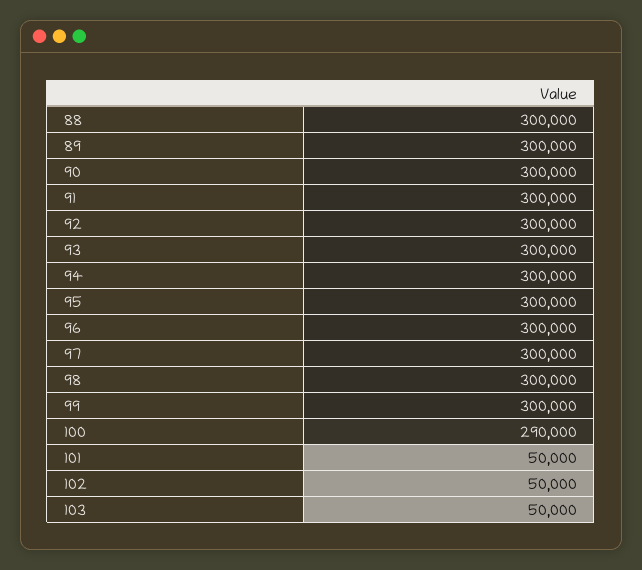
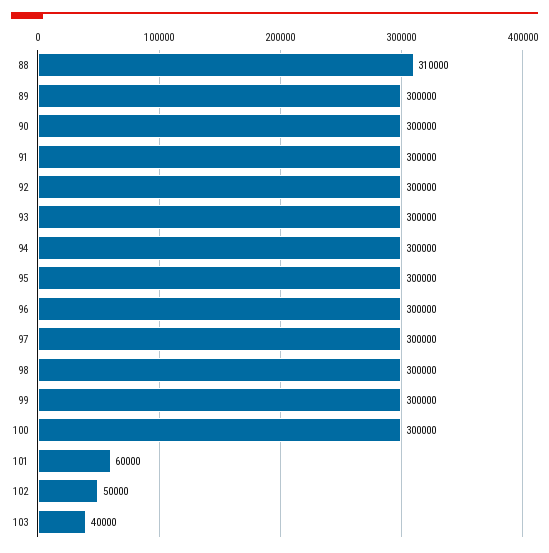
  {
-   "88": 300000,
+   "88": 310000,
    "89": 300000,
    "90": 300000,
    "91": 300000,
    "92": 300000,
    "93": 300000,
    "94": 300000,
    "95": 300000,
    "96": 300000,
    "97": 300000,
    "98": 300000,
    "99": 300000,
-   "100": 290000,
+   "100": 300000,
-   "101": 50000,
+   "101": 60000,
    "102": 50000,
-   "103": 50000
+   "103": 40000
  }

